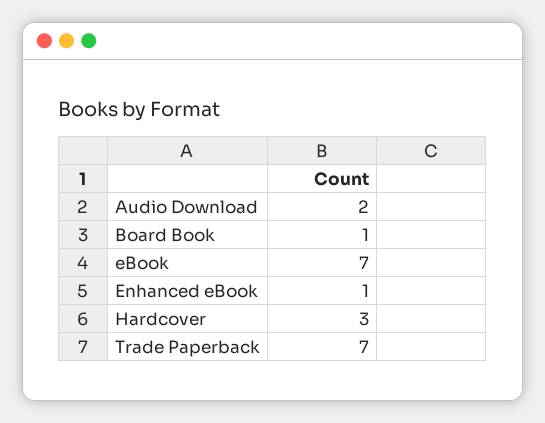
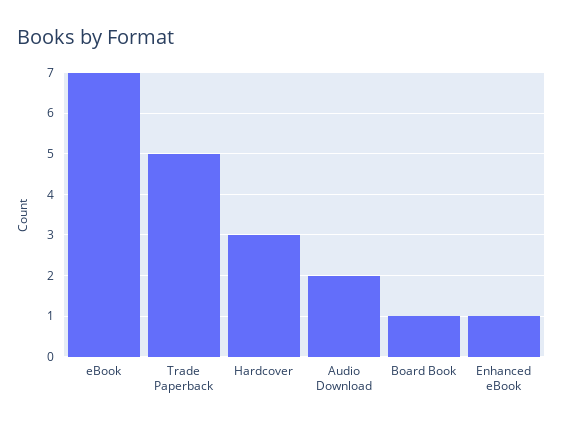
  {
    "Audio Download": 2,
    "Board Book": 1,
    "eBook": 7,
    "Enhanced eBook": 1,
    "Hardcover": 3,
-   "Trade Paperback": 7
+   "Trade Paperback": 5
  }

